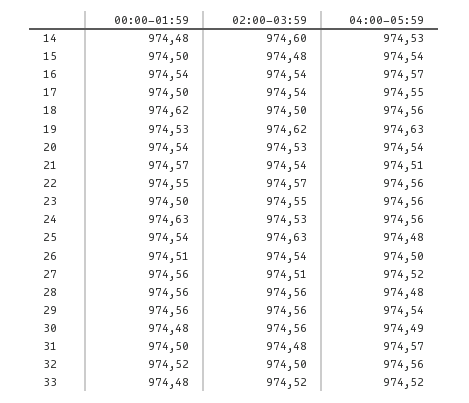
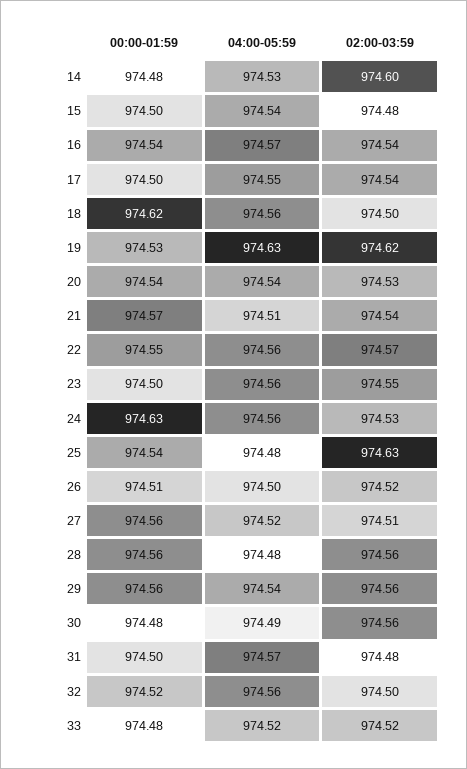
  {
    "00:00-01:59": {
      "14": 974.48,
      "15": 974.5,
      "16": 974.54,
      "17": 974.5,
      "18": 974.62,
      "19": 974.53,
      "20": 974.54,
      "21": 974.57,
      "22": 974.55,
      "23": 974.5,
      "24": 974.63,
      "25": 974.54,
      "26": 974.51,
      "27": 974.56,
      "28": 974.56,
      "29": 974.56,
      "30": 974.48,
      "31": 974.5,
      "32": 974.52,
      "33": 974.48
    },
    "02:00-03:59": {
      "14": 974.6,
      "15": 974.48,
      "16": 974.54,
      "17": 974.54,
      "18": 974.5,
      "19": 974.62,
      "20": 974.53,
      "21": 974.54,
      "22": 974.57,
      "23": 974.55,
      "24": 974.53,
      "25": 974.63,
-     "26": 974.54,
+     "26": 974.52,
      "27": 974.51,
      "28": 974.56,
      "29": 974.56,
      "30": 974.56,
      "31": 974.48,
      "32": 974.5,
      "33": 974.52
    },
    "04:00-05:59": {
      "14": 974.53,
      "15": 974.54,
      "16": 974.57,
      "17": 974.55,
      "18": 974.56,
      "19": 974.63,
      "20": 974.54,
      "21": 974.51,
      "22": 974.56,
      "23": 974.56,
      "24": 974.56,
      "25": 974.48,
      "26": 974.5,
      "27": 974.52,
      "28": 974.48,
      "29": 974.54,
      "30": 974.49,
      "31": 974.57,
      "32": 974.56,
      "33": 974.52
    }
  }

